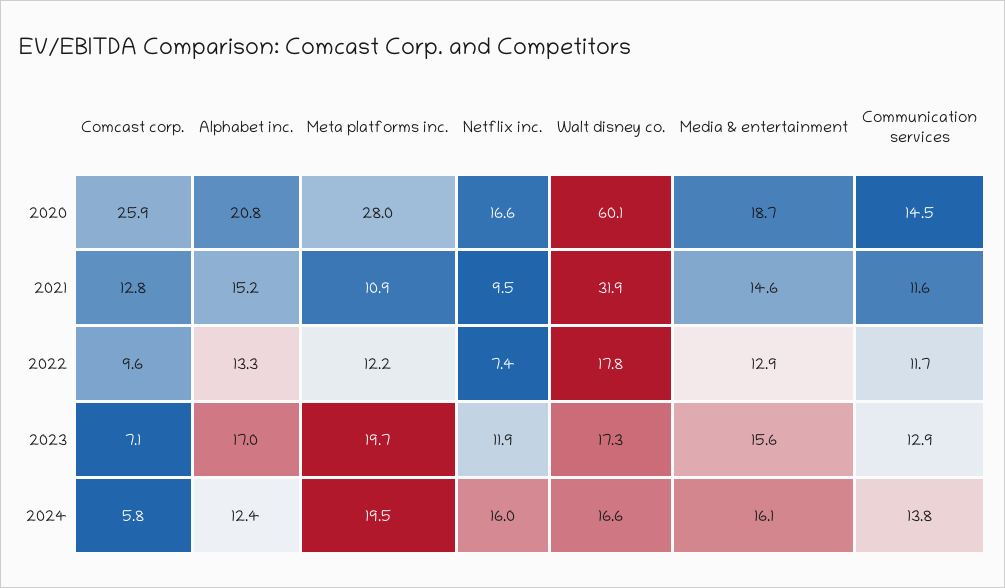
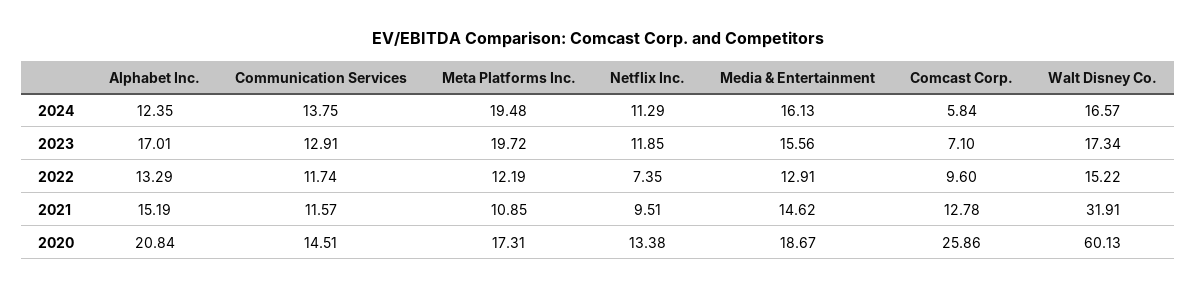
  {
    "Comcast corp.": {
      "2020": 25.86,
      "2021": 12.78,
      "2022": 9.6,
      "2023": 7.1,
      "2024": 5.84
    },
    "Alphabet inc.": {
      "2020": 20.84,
      "2021": 15.19,
      "2022": 13.29,
      "2023": 17.01,
      "2024": 12.35
    },
    "Meta platforms inc.": {
-     "2020": 28,
+     "2020": 17.31,
      "2021": 10.85,
      "2022": 12.19,
      "2023": 19.72,
      "2024": 19.48
    },
    "Netflix inc.": {
-     "2020": 16.6,
+     "2020": 13.38,
      "2021": 9.51,
      "2022": 7.35,
      "2023": 11.85,
-     "2024": 16
+     "2024": 11.29
    },
    "Walt disney co.": {
      "2020": 60.13,
      "2021": 31.91,
-     "2022": 17.8,
+     "2022": 15.22,
      "2023": 17.34,
      "2024": 16.57
    },
    "Media & entertainment": {
      "2020": 18.67,
      "2021": 14.62,
      "2022": 12.91,
      "2023": 15.56,
      "2024": 16.13
    },
    "Communication services": {
      "2020": 14.51,
      "2021": 11.57,
      "2022": 11.74,
      "2023": 12.91,
      "2024": 13.75
    }
  }

